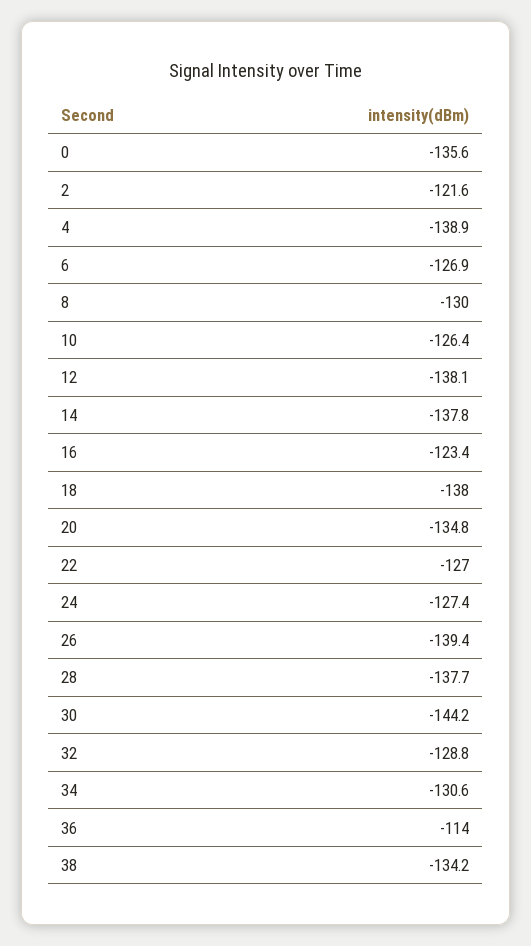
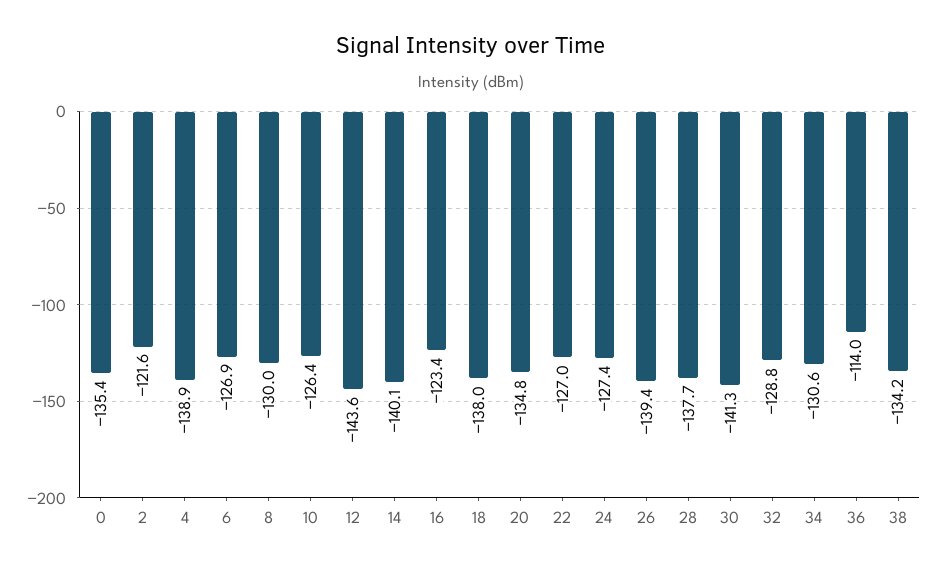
  {
-   "0": -135.6,
+   "0": -135.4,
    "2": -121.6,
    "4": -138.9,
    "6": -126.9,
    "8": -130,
    "10": -126.4,
-   "12": -138.1,
+   "12": -143.6,
-   "14": -137.8,
+   "14": -140.1,
    "16": -123.4,
    "18": -138,
    "20": -134.8,
    "22": -127,
    "24": -127.4,
    "26": -139.4,
    "28": -137.7,
-   "30": -144.2,
+   "30": -141.3,
    "32": -128.8,
    "34": -130.6,
    "36": -114,
    "38": -134.2
  }

